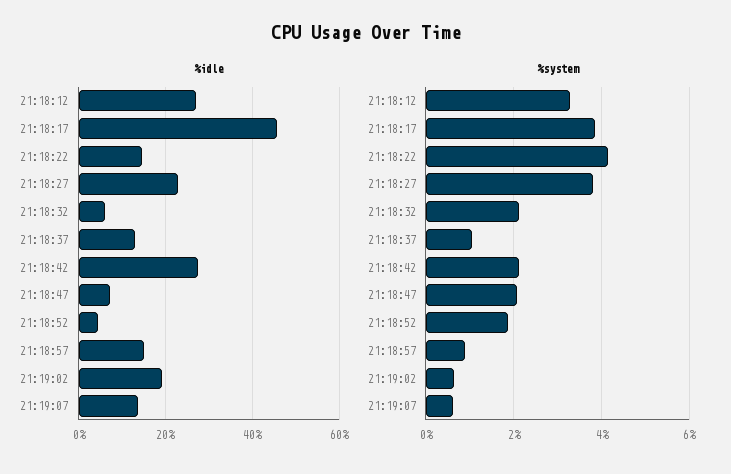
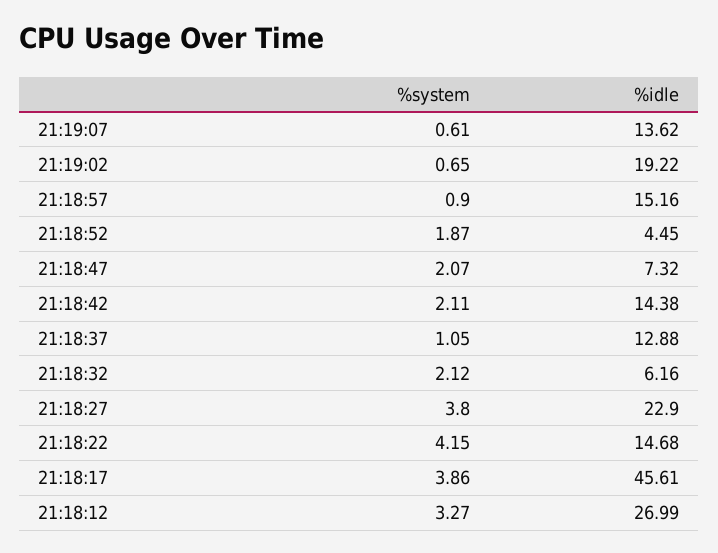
  {
    "%idle": {
      "21:18:12": 26.99,
      "21:18:17": 45.61,
      "21:18:22": 14.68,
      "21:18:27": 22.9,
      "21:18:32": 6.16,
      "21:18:37": 12.88,
-     "21:18:42": 28,
+     "21:18:42": 14.38,
      "21:18:47": 7.32,
      "21:18:52": 4.45,
      "21:18:57": 15.16,
      "21:19:02": 19.22,
      "21:19:07": 13.62
    },
    "%system": {
      "21:18:12": 3.27,
      "21:18:17": 3.86,
      "21:18:22": 4.15,
      "21:18:27": 3.8,
      "21:18:32": 2.12,
      "21:18:37": 1.05,
      "21:18:42": 2.11,
      "21:18:47": 2.07,
      "21:18:52": 1.87,
      "21:18:57": 0.9,
      "21:19:02": 0.65,
      "21:19:07": 0.61
    }
  }

